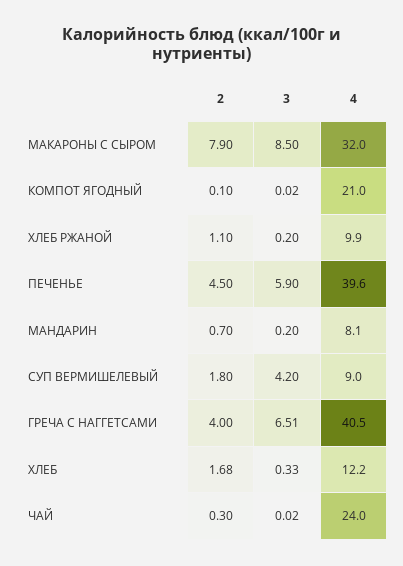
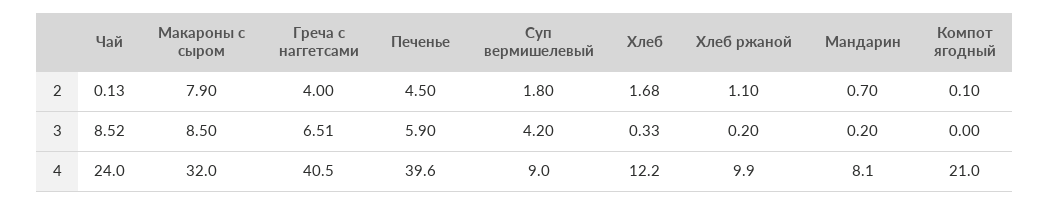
  {
    "2": {
      "МАКАРОНЫ С СЫРОМ": 7.9,
      "КОМПОТ ЯГОДНЫЙ": 0.1,
      "ХЛЕБ РЖАНОЙ": 1.1,
      "ПЕЧЕНЬЕ": 4.5,
      "МАНДАРИН": 0.7,
      "СУП ВЕРМИШЕЛЕВЫЙ": 1.8,
      "ГРЕЧА С НАГГЕТСАМИ": 4,
      "ХЛЕБ": 1.68,
-     "ЧАЙ": 0.3
+     "ЧАЙ": 0.13
    },
    "3": {
      "МАКАРОНЫ С СЫРОМ": 8.5,
-     "КОМПОТ ЯГОДНЫЙ": 0.02,
+     "КОМПОТ ЯГОДНЫЙ": 0,
      "ХЛЕБ РЖАНОЙ": 0.2,
      "ПЕЧЕНЬЕ": 5.9,
      "МАНДАРИН": 0.2,
      "СУП ВЕРМИШЕЛЕВЫЙ": 4.2,
      "ГРЕЧА С НАГГЕТСАМИ": 6.51,
      "ХЛЕБ": 0.33,
-     "ЧАЙ": 0.02
+     "ЧАЙ": 8.52
    },
    "4": {
      "МАКАРОНЫ С СЫРОМ": 32,
      "КОМПОТ ЯГОДНЫЙ": 21,
      "ХЛЕБ РЖАНОЙ": 9.9,
      "ПЕЧЕНЬЕ": 39.6,
      "МАНДАРИН": 8.1,
      "СУП ВЕРМИШЕЛЕВЫЙ": 9,
      "ГРЕЧА С НАГГЕТСАМИ": 40.5,
      "ХЛЕБ": 12.2,
      "ЧАЙ": 24
    }
  }

